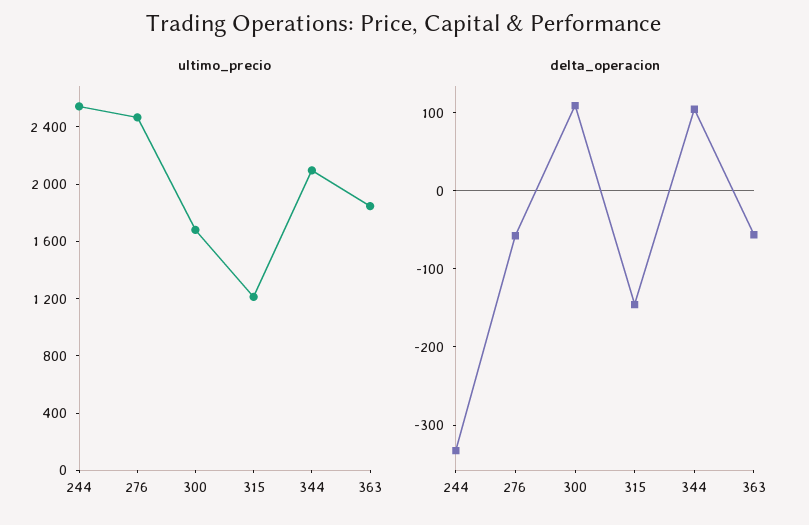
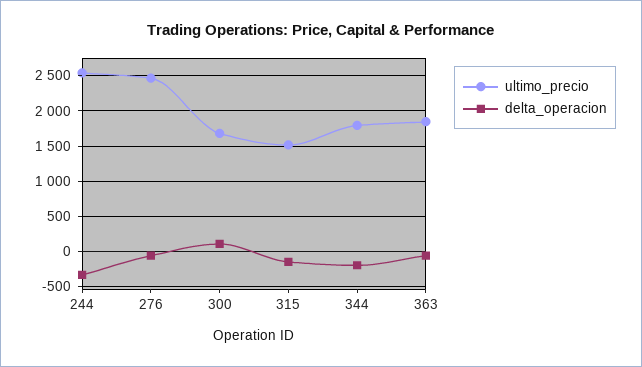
  {
    "ultimo_precio": {
      "244": 2500,
      "276": 2500,
      "300": 1700,
-     "315": 1200,
+     "315": 1500,
-     "344": 2100,
+     "344": 1800,
      "363": 1800
    },
    "delta_operacion": {
      "244": -340,
      "276": -60,
      "300": 100,
      "315": -140,
-     "344": 100,
+     "344": -200,
      "363": -60
    }
  }

